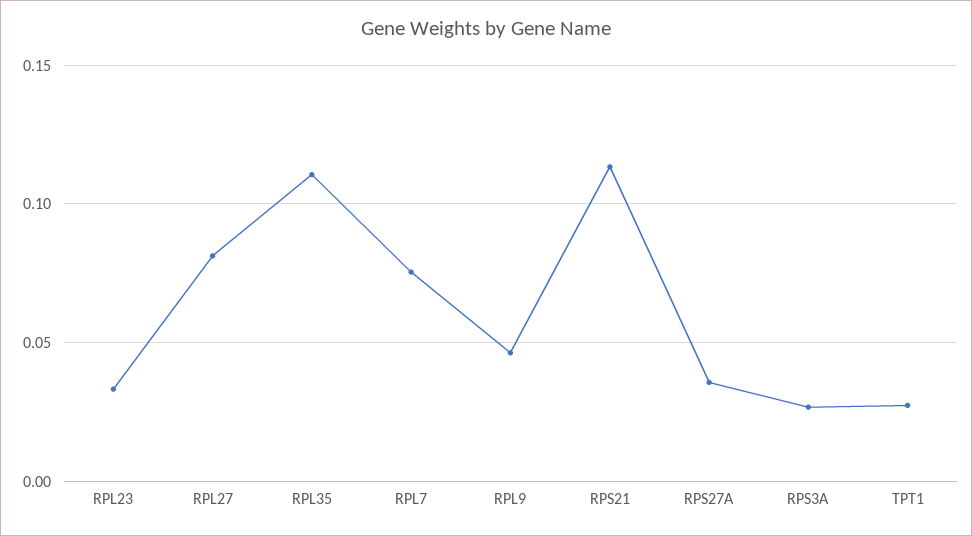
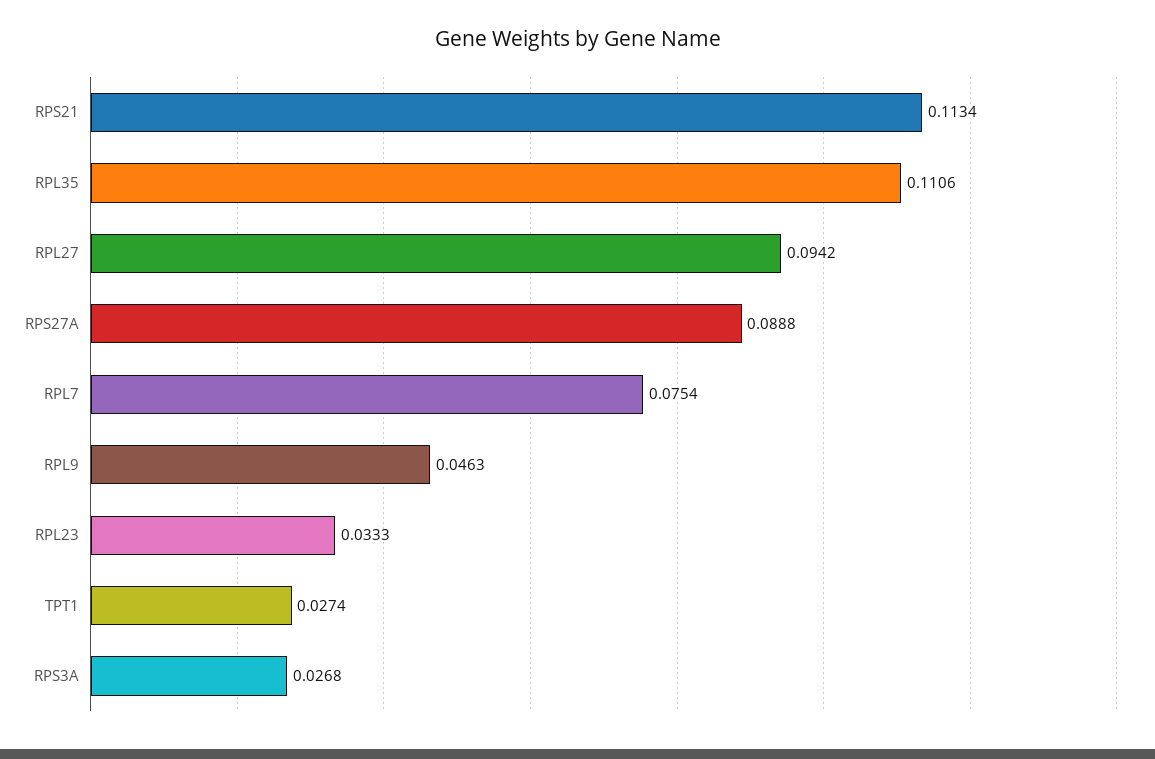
  {
    "RPL23": 0.0333,
-   "RPL27": 0.08,
+   "RPL27": 0.0942,
    "RPL35": 0.1106,
    "RPL7": 0.0754,
    "RPL9": 0.0463,
    "RPS21": 0.1134,
-   "RPS27A": 0.035,
+   "RPS27A": 0.0888,
    "RPS3A": 0.0268,
    "TPT1": 0.0274
  }

